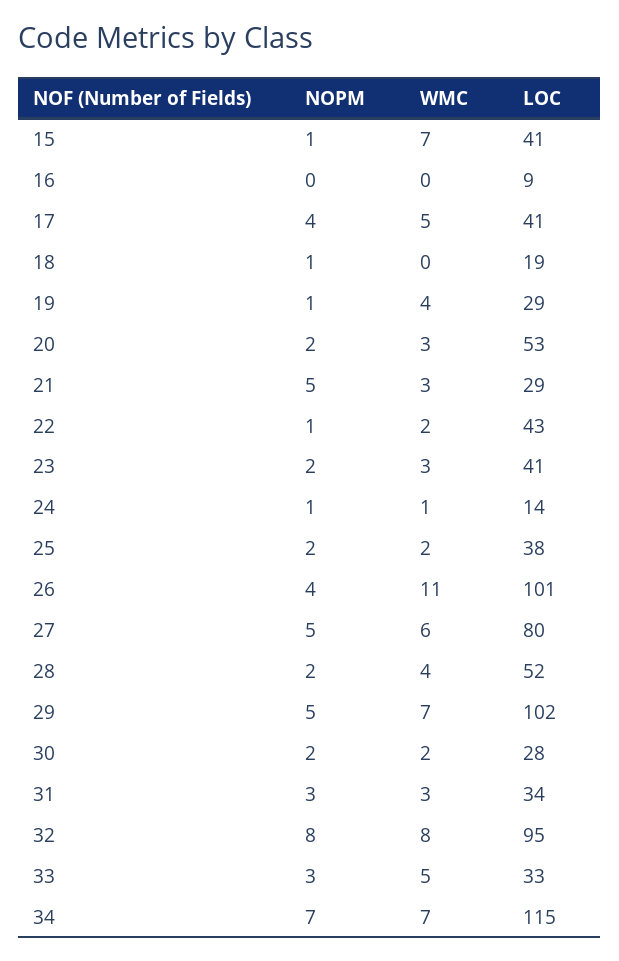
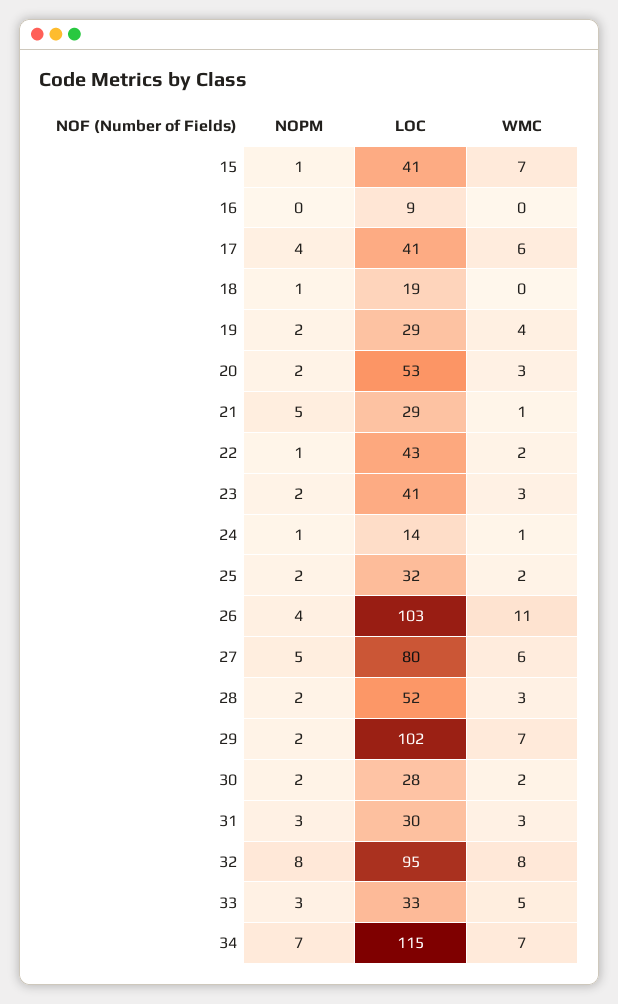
  {
    "NOPM": {
      "15": 1,
      "16": 0,
      "17": 4,
      "18": 1,
-     "19": 1,
+     "19": 2,
      "20": 2,
      "21": 5,
      "22": 1,
      "23": 2,
      "24": 1,
      "25": 2,
      "26": 4,
      "27": 5,
      "28": 2,
-     "29": 5,
+     "29": 2,
      "30": 2,
      "31": 3,
      "32": 8,
      "33": 3,
      "34": 7
    },
    "WMC": {
      "15": 7,
      "16": 0,
-     "17": 5,
+     "17": 6,
      "18": 0,
      "19": 4,
      "20": 3,
-     "21": 3,
+     "21": 1,
      "22": 2,
      "23": 3,
      "24": 1,
      "25": 2,
      "26": 11,
      "27": 6,
-     "28": 4,
+     "28": 3,
      "29": 7,
      "30": 2,
      "31": 3,
      "32": 8,
      "33": 5,
      "34": 7
    },
    "LOC": {
      "15": 41,
      "16": 9,
      "17": 41,
      "18": 19,
      "19": 29,
      "20": 53,
      "21": 29,
      "22": 43,
      "23": 41,
      "24": 14,
-     "25": 38,
+     "25": 32,
-     "26": 101,
+     "26": 103,
      "27": 80,
      "28": 52,
      "29": 102,
      "30": 28,
-     "31": 34,
+     "31": 30,
      "32": 95,
      "33": 33,
      "34": 115
    }
  }

